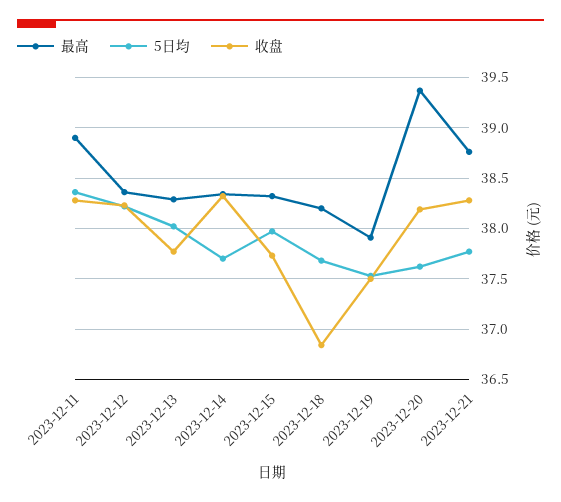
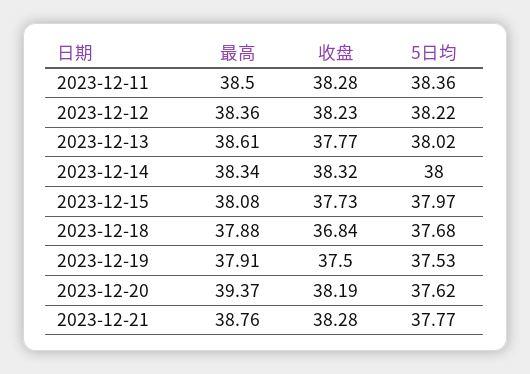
  {
    "最高": {
-     "2023-12-11": 38.9,
+     "2023-12-11": 38.5,
      "2023-12-12": 38.36,
-     "2023-12-13": 38.3,
+     "2023-12-13": 38.61,
      "2023-12-14": 38.34,
-     "2023-12-15": 38.3,
+     "2023-12-15": 38.08,
-     "2023-12-18": 38.2,
+     "2023-12-18": 37.88,
      "2023-12-19": 37.91,
      "2023-12-20": 39.37,
      "2023-12-21": 38.76
    },
    "5日均": {
      "2023-12-11": 38.36,
      "2023-12-12": 38.22,
      "2023-12-13": 38.02,
-     "2023-12-14": 37.7,
+     "2023-12-14": 38,
      "2023-12-15": 37.97,
      "2023-12-18": 37.68,
      "2023-12-19": 37.53,
      "2023-12-20": 37.62,
      "2023-12-21": 37.77
    },
    "收盘": {
      "2023-12-11": 38.28,
      "2023-12-12": 38.23,
      "2023-12-13": 37.77,
      "2023-12-14": 38.32,
      "2023-12-15": 37.73,
      "2023-12-18": 36.84,
      "2023-12-19": 37.5,
      "2023-12-20": 38.19,
      "2023-12-21": 38.28
    }
  }

